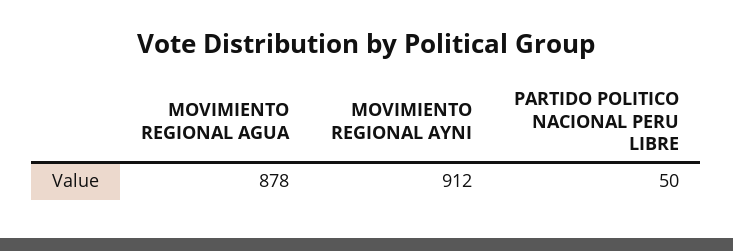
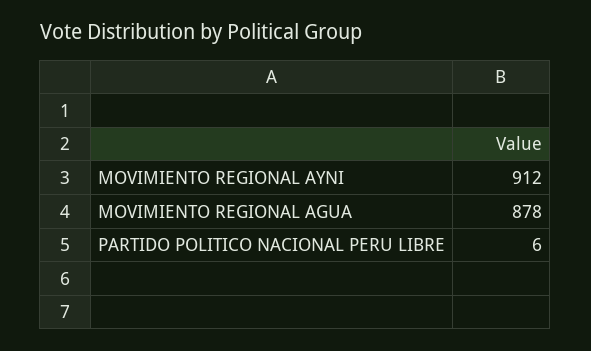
  {
    "MOVIMIENTO REGIONAL AGUA": 878,
    "MOVIMIENTO REGIONAL AYNI": 912,
-   "PARTIDO POLITICO NACIONAL PERU LIBRE": 50
+   "PARTIDO POLITICO NACIONAL PERU LIBRE": 6
  }

